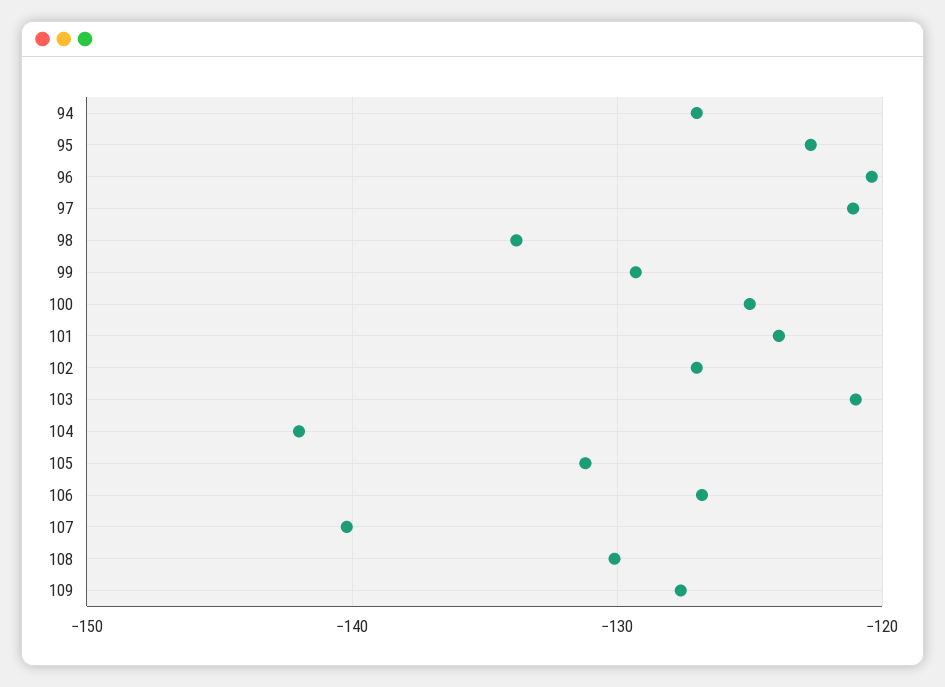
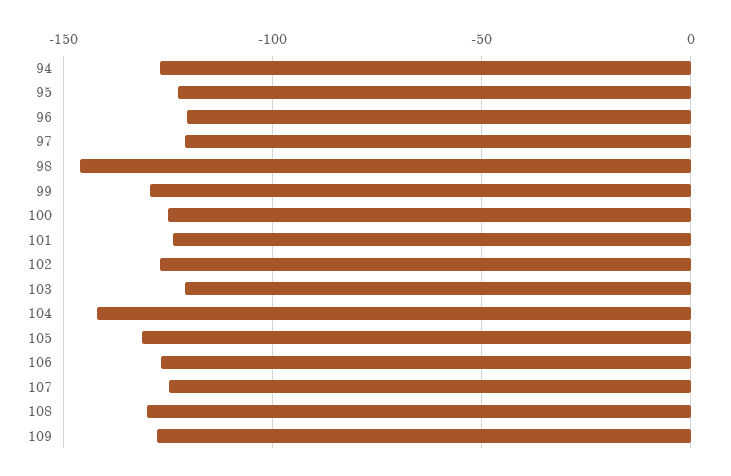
  {
    "94": -127,
    "95": -123,
    "96": -120,
    "97": -121,
-   "98": -134,
+   "98": -145,
    "99": -129,
    "100": -125,
    "101": -124,
    "102": -127,
    "103": -121,
    "104": -142,
    "105": -131,
    "106": -127,
-   "107": -140,
+   "107": -125,
    "108": -130,
    "109": -128
  }

